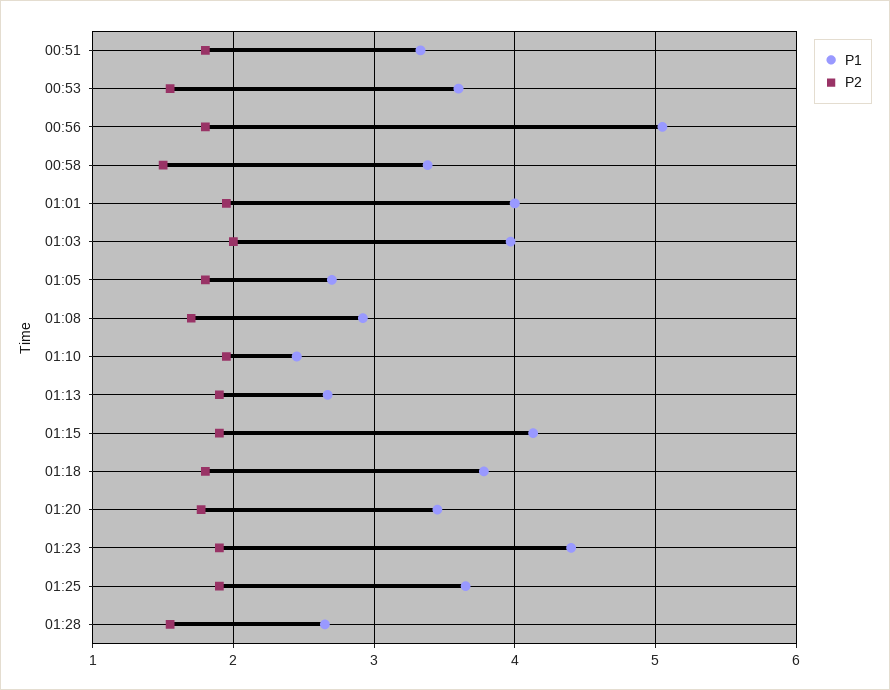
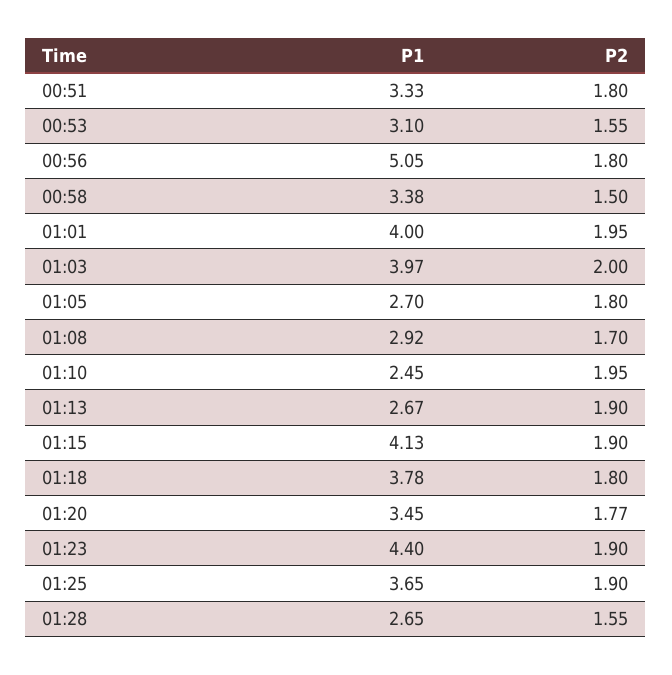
  {
    "P1": {
      "00:51": 3.33,
-     "00:53": 3.6,
+     "00:53": 3.1,
      "00:56": 5.05,
      "00:58": 3.38,
      "01:01": 4,
      "01:03": 3.97,
      "01:05": 2.7,
      "01:08": 2.92,
      "01:10": 2.45,
      "01:13": 2.67,
      "01:15": 4.13,
      "01:18": 3.78,
      "01:20": 3.45,
      "01:23": 4.4,
      "01:25": 3.65,
      "01:28": 2.65
    },
    "P2": {
      "00:51": 1.8,
      "00:53": 1.55,
      "00:56": 1.8,
      "00:58": 1.5,
      "01:01": 1.95,
      "01:03": 2,
      "01:05": 1.8,
      "01:08": 1.7,
      "01:10": 1.95,
      "01:13": 1.9,
      "01:15": 1.9,
      "01:18": 1.8,
      "01:20": 1.77,
      "01:23": 1.9,
      "01:25": 1.9,
      "01:28": 1.55
    }
  }

